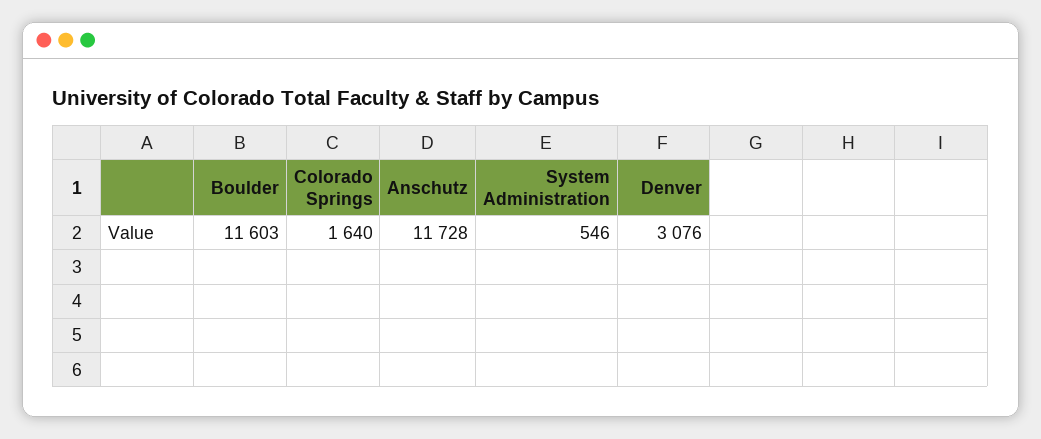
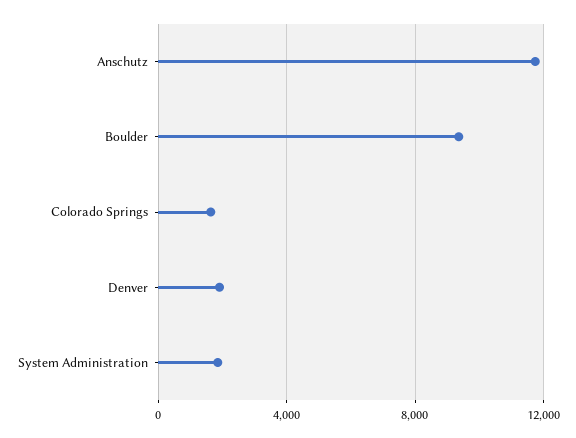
  {
-   "Boulder": 11603,
+   "Boulder": 9500,
    "Colorado Springs": 1640,
    "Anschutz": 11728,
-   "System Administration": 546,
+   "System Administration": 2000,
-   "Denver": 3076
+   "Denver": 2000
  }

